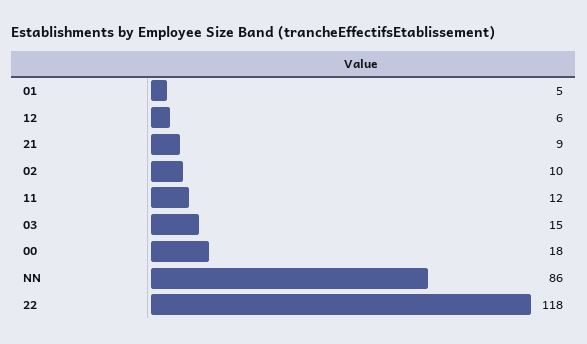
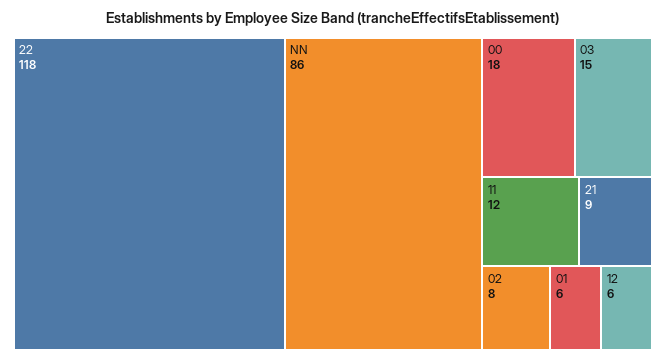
  {
-   "01": 5,
+   "01": 6,
    "12": 6,
    "21": 9,
-   "02": 10,
+   "02": 8,
    "11": 12,
    "03": 15,
    "00": 18,
    "NN": 86,
    "22": 118
  }

